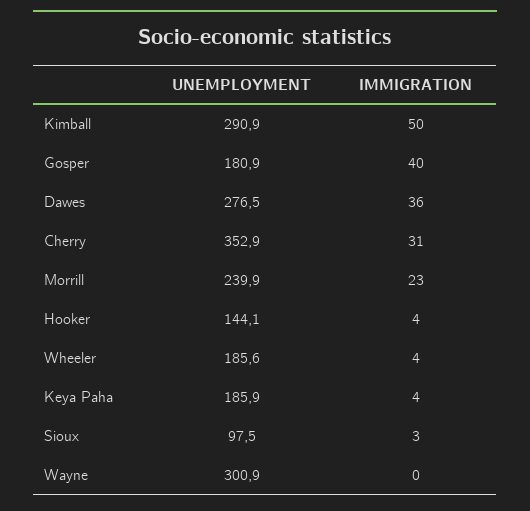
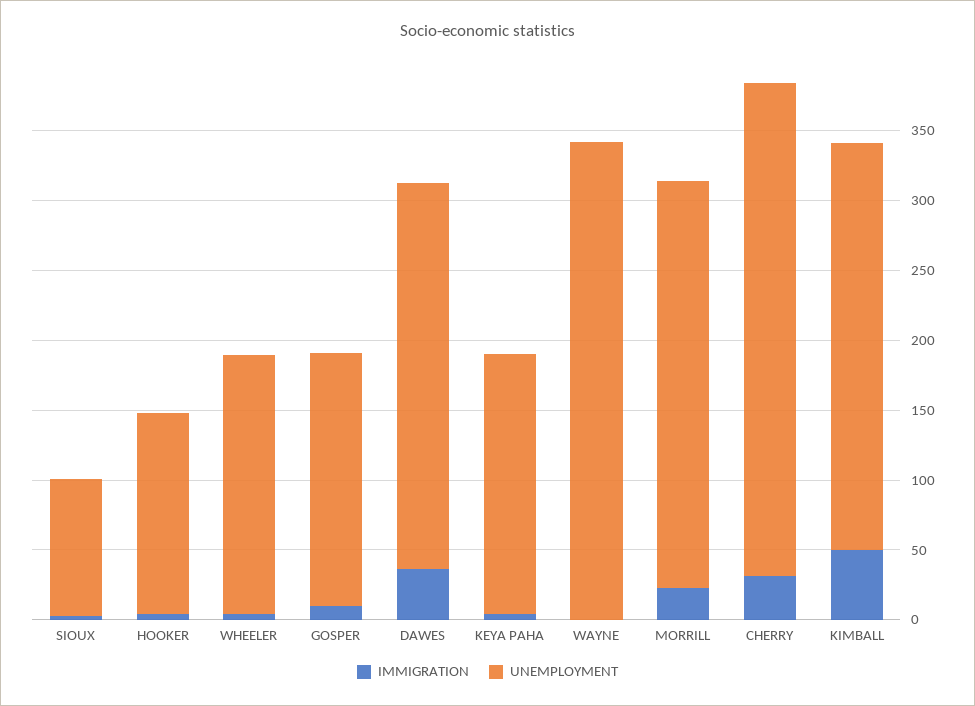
  {
    "UNEMPLOYMENT": {
      "Kimball": 290.9,
      "Gosper": 180.9,
      "Dawes": 276.5,
      "Cherry": 352.9,
-     "Morrill": 239.9,
+     "Morrill": 290,
      "Hooker": 144.1,
      "Wheeler": 185.6,
      "Keya Paha": 185.9,
      "Sioux": 97.5,
-     "Wayne": 300.9
+     "Wayne": 340
    },
    "IMMIGRATION": {
      "Kimball": 50,
-     "Gosper": 40,
+     "Gosper": 10,
      "Dawes": 36,
      "Cherry": 31,
      "Morrill": 23,
      "Hooker": 4,
      "Wheeler": 4,
      "Keya Paha": 4,
      "Sioux": 3,
      "Wayne": 0
    }
  }

